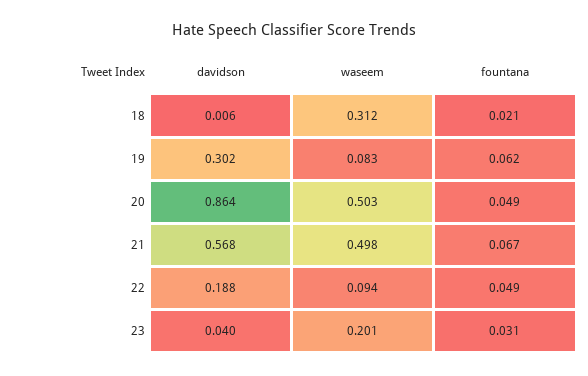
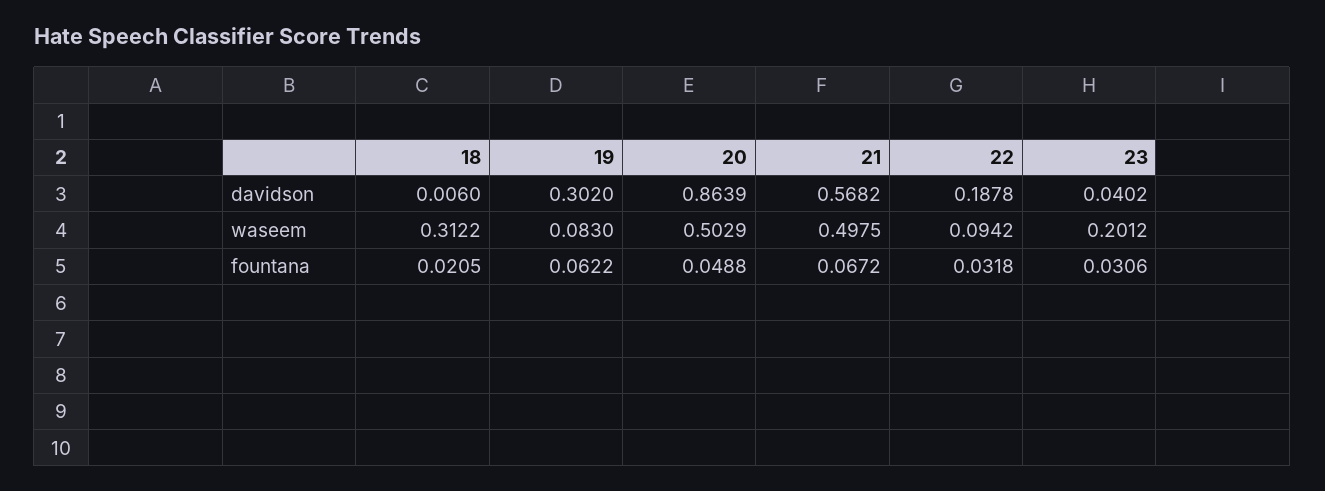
  {
    "davidson": {
      "18": 0.006,
      "19": 0.302,
      "20": 0.8639,
      "21": 0.5682,
      "22": 0.1878,
      "23": 0.0402
    },
    "waseem": {
      "18": 0.3122,
      "19": 0.083,
      "20": 0.5029,
      "21": 0.4975,
      "22": 0.0942,
      "23": 0.2012
    },
    "fountana": {
      "18": 0.0205,
      "19": 0.0622,
      "20": 0.0488,
      "21": 0.0672,
-     "22": 0.049,
+     "22": 0.0318,
      "23": 0.0306
    }
  }

